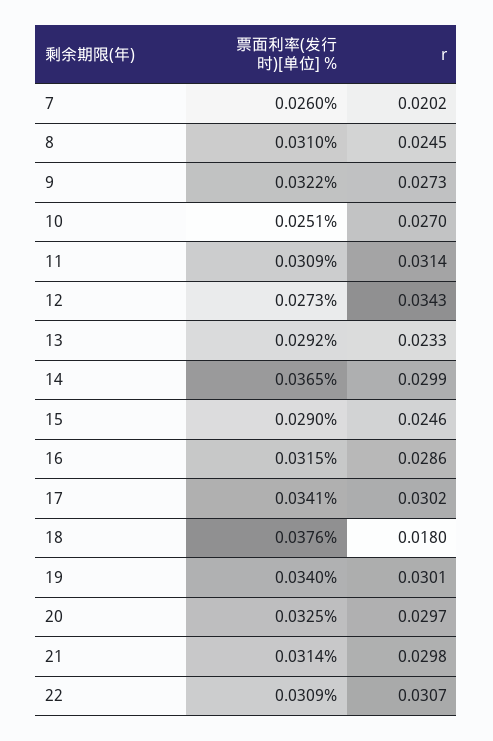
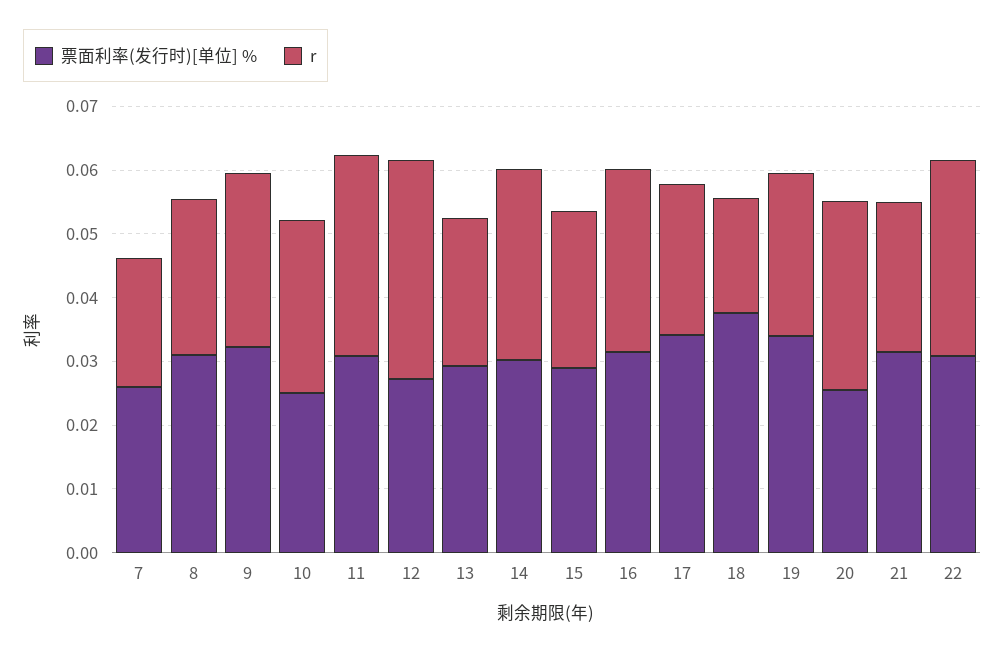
  {
    "票面利率(发行时)[单位] %": {
      "7": 0.026,
      "8": 0.031,
      "9": 0.0322,
      "10": 0.0251,
      "11": 0.0309,
      "12": 0.0273,
      "13": 0.0292,
-     "14": 0.0365,
+     "14": 0.03,
      "15": 0.029,
      "16": 0.0315,
      "17": 0.0341,
      "18": 0.0376,
      "19": 0.034,
-     "20": 0.0325,
+     "20": 0.026,
      "21": 0.0314,
      "22": 0.0309
    },
    "r": {
      "7": 0.0202,
      "8": 0.0245,
      "9": 0.0273,
      "10": 0.027,
      "11": 0.0314,
      "12": 0.0343,
      "13": 0.0233,
      "14": 0.0299,
      "15": 0.0246,
      "16": 0.0286,
-     "17": 0.0302,
+     "17": 0.024,
      "18": 0.018,
-     "19": 0.0301,
+     "19": 0.026,
      "20": 0.0297,
-     "21": 0.0298,
+     "21": 0.024,
      "22": 0.0307
    }
  }

